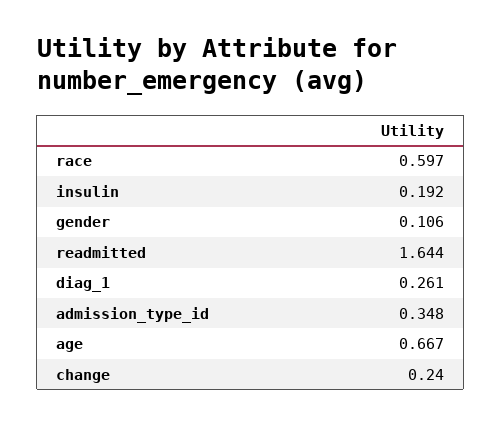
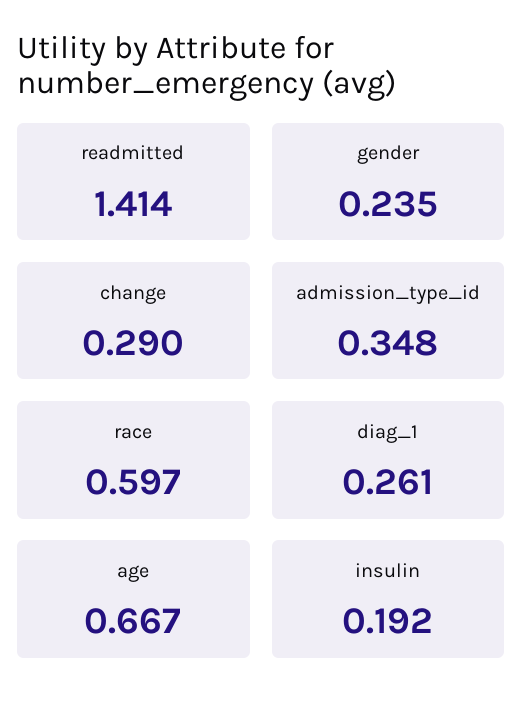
  {
    "race": 0.597,
    "insulin": 0.192,
-   "gender": 0.106,
+   "gender": 0.235,
-   "readmitted": 1.644,
+   "readmitted": 1.414,
    "diag_1": 0.261,
    "admission_type_id": 0.348,
    "age": 0.667,
-   "change": 0.24
+   "change": 0.29
  }

